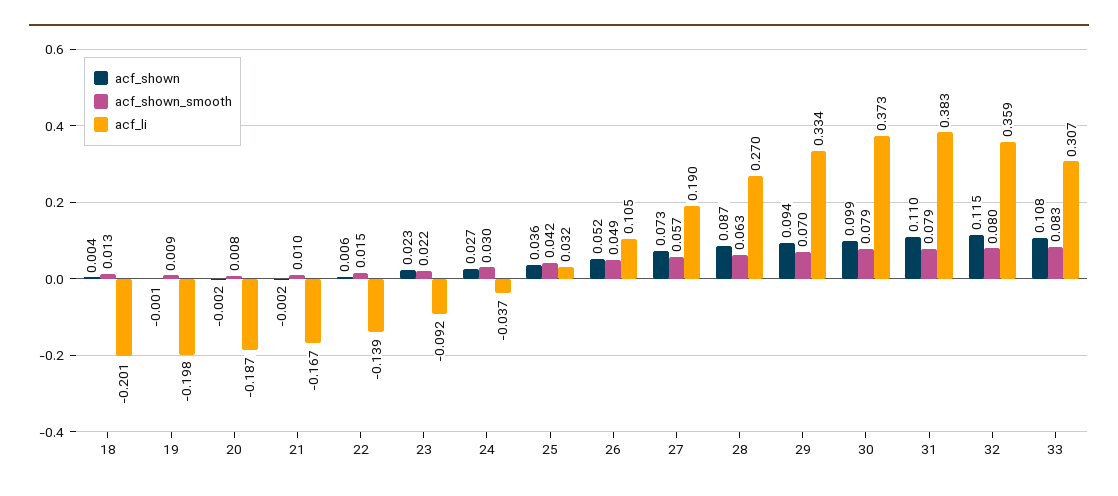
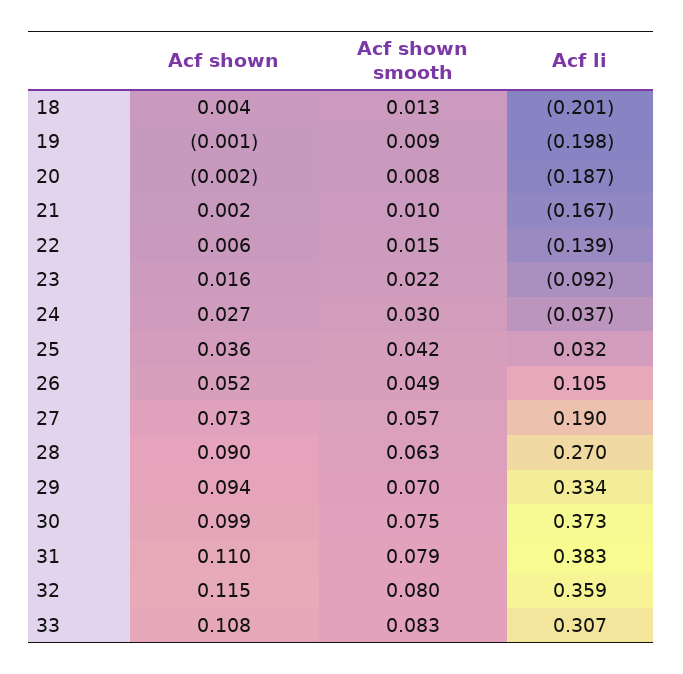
  {
    "acf_shown": {
      "18": 0.004,
      "19": -0.001,
      "20": -0.002,
-     "21": -0.002,
+     "21": 0.002,
      "22": 0.006,
-     "23": 0.023,
+     "23": 0.016,
      "24": 0.027,
      "25": 0.036,
      "26": 0.052,
      "27": 0.073,
-     "28": 0.087,
+     "28": 0.09,
      "29": 0.094,
      "30": 0.099,
      "31": 0.11,
      "32": 0.115,
      "33": 0.108
    },
    "acf_shown_smooth": {
      "18": 0.013,
      "19": 0.009,
      "20": 0.008,
      "21": 0.01,
      "22": 0.015,
      "23": 0.022,
      "24": 0.03,
      "25": 0.042,
      "26": 0.049,
      "27": 0.057,
      "28": 0.063,
      "29": 0.07,
-     "30": 0.079,
+     "30": 0.075,
      "31": 0.079,
      "32": 0.08,
      "33": 0.083
    },
    "acf_li": {
      "18": -0.201,
      "19": -0.198,
      "20": -0.187,
      "21": -0.167,
      "22": -0.139,
      "23": -0.092,
      "24": -0.037,
      "25": 0.032,
      "26": 0.105,
      "27": 0.19,
      "28": 0.27,
      "29": 0.334,
      "30": 0.373,
      "31": 0.383,
      "32": 0.359,
      "33": 0.307
    }
  }

